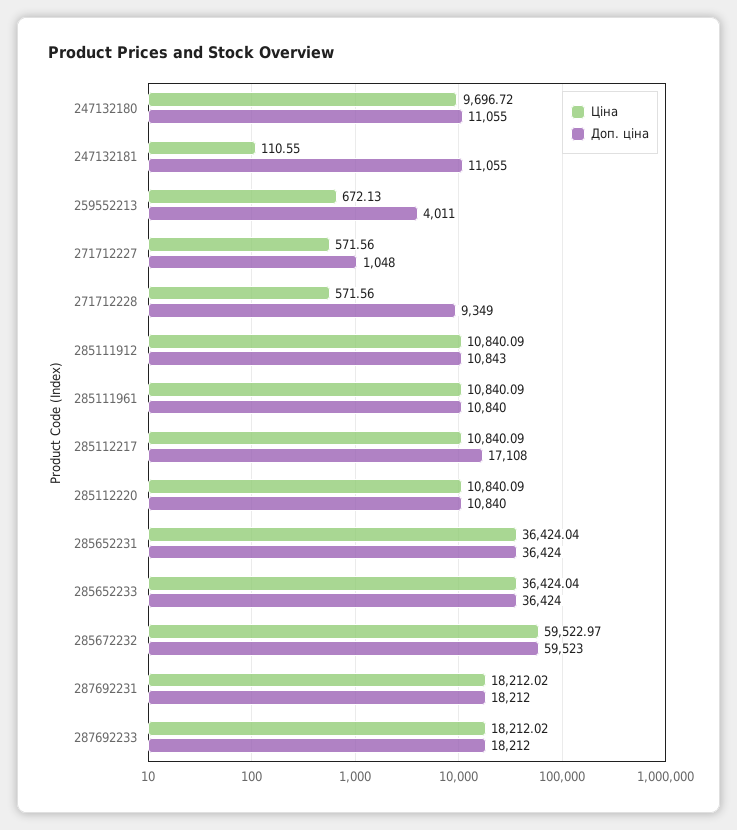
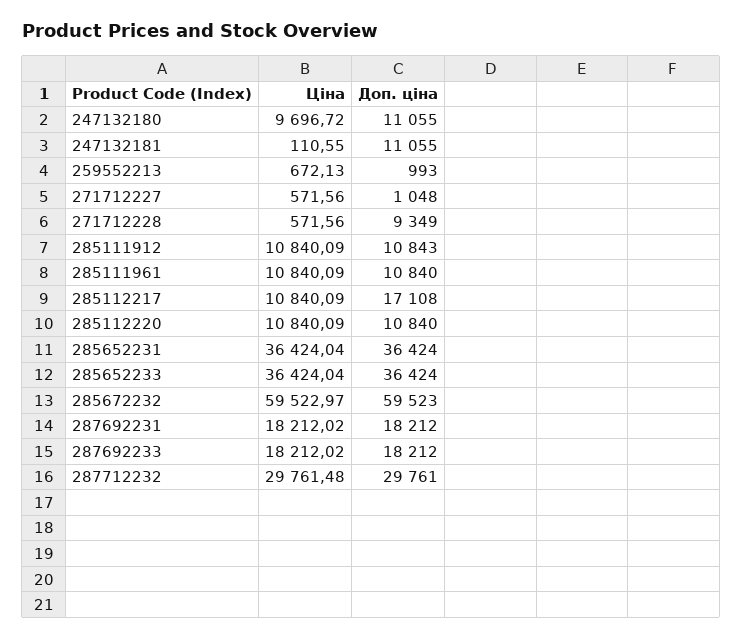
  {
    "Ціна": {
      "247132180": 9696.72,
      "247132181": 110.55,
      "259552213": 672.13,
      "271712227": 571.56,
      "271712228": 571.56,
      "285111912": 10840.09,
      "285111961": 10840.09,
      "285112217": 10840.09,
      "285112220": 10840.09,
      "285652231": 36424.04,
      "285652233": 36424.04,
      "285672232": 59522.97,
      "287692231": 18212.02,
-     "287692233": 18212.02
+     "287692233": 18212.02,
+     "287712232": 29761.48
    },
    "Доп. ціна": {
      "247132180": 11055,
      "247132181": 11055,
-     "259552213": 4011,
+     "259552213": 993,
      "271712227": 1048,
      "271712228": 9349,
      "285111912": 10843,
      "285111961": 10840,
      "285112217": 17108,
      "285112220": 10840,
      "285652231": 36424,
      "285652233": 36424,
      "285672232": 59523,
      "287692231": 18212,
-     "287692233": 18212
+     "287692233": 18212,
+     "287712232": 29761
    }
  }

